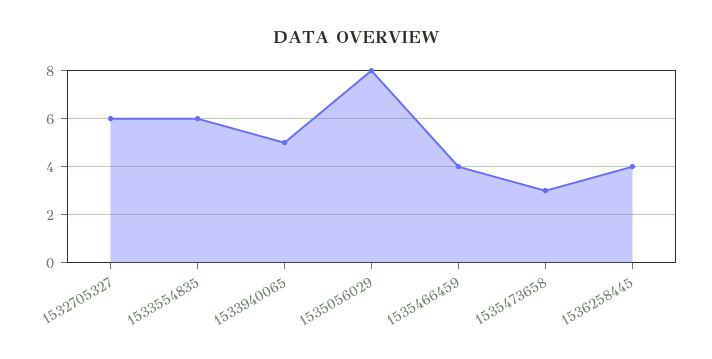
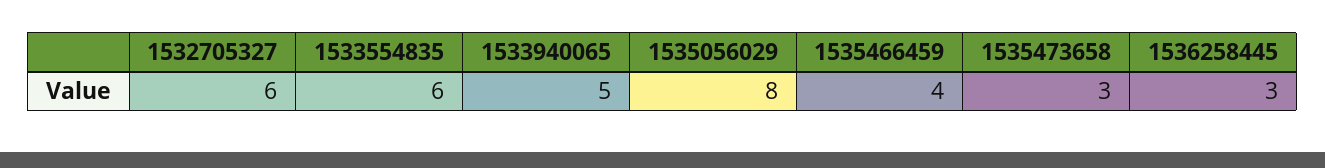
  {
    "1532705327": 6,
    "1533554835": 6,
    "1533940065": 5,
    "1535056029": 8,
    "1535466459": 4,
    "1535473658": 3,
-   "1536258445": 4
+   "1536258445": 3
  }

